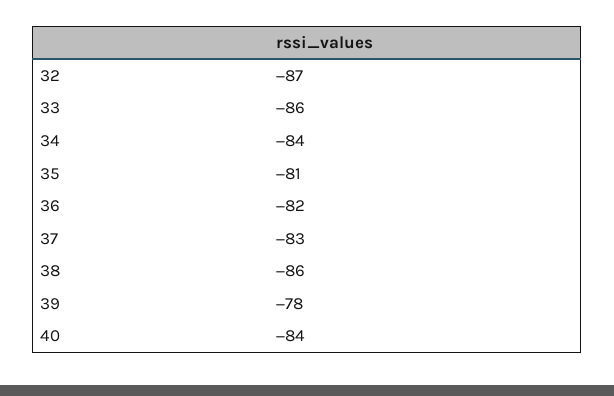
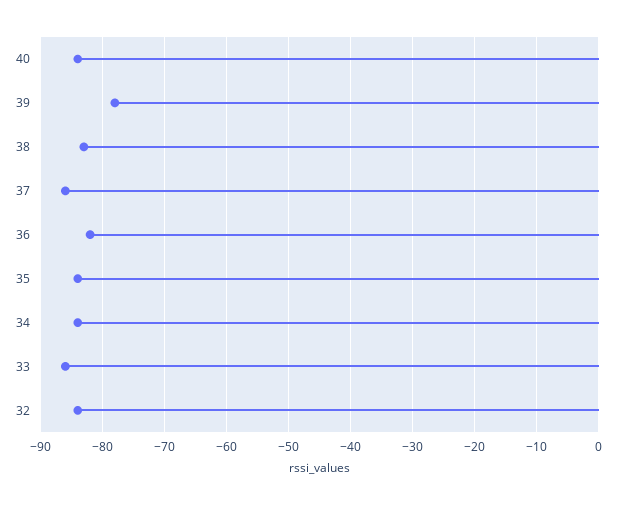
  {
-   "32": -87,
+   "32": -84,
    "33": -86,
    "34": -84,
-   "35": -81,
+   "35": -84,
    "36": -82,
-   "37": -83,
+   "37": -86,
-   "38": -86,
+   "38": -83,
    "39": -78,
    "40": -84
  }

